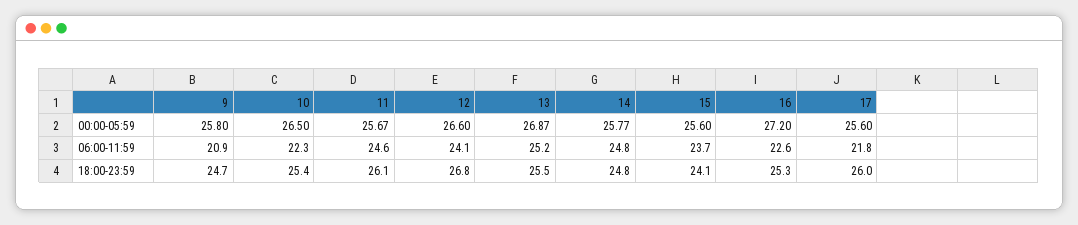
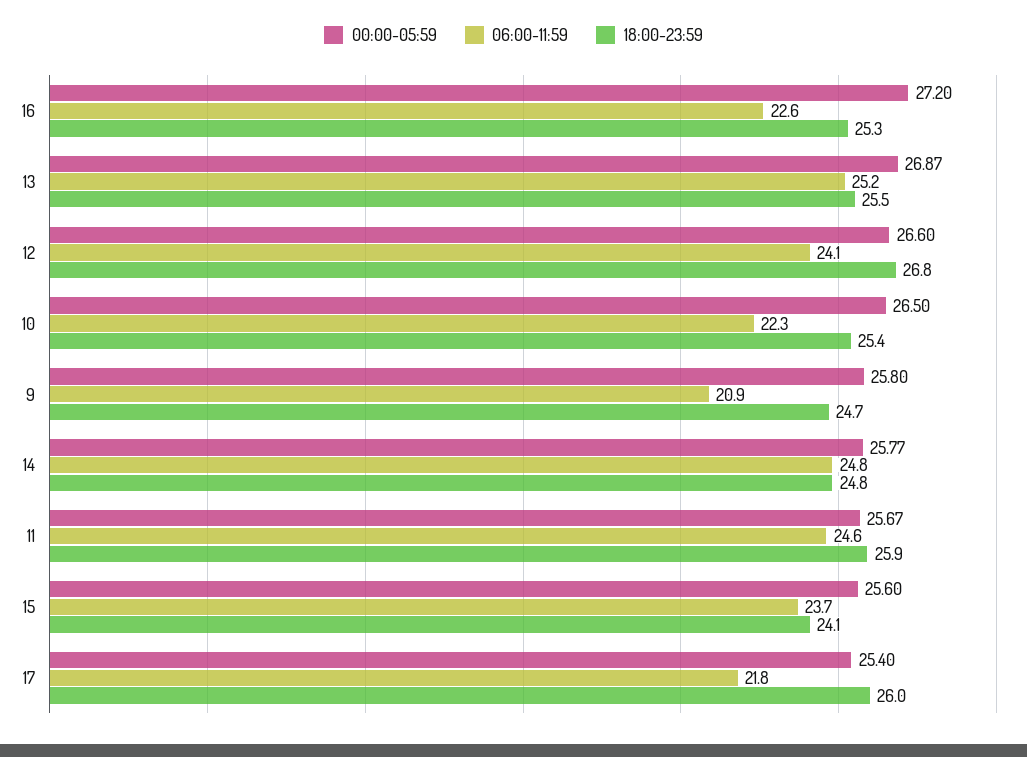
  {
    "00:00-05:59": {
      "9": 25.8,
      "10": 26.5,
      "11": 25.67,
      "12": 26.6,
      "13": 26.87,
      "14": 25.77,
      "15": 25.6,
      "16": 27.2,
-     "17": 25.6
+     "17": 25.4
    },
    "06:00-11:59": {
      "9": 20.9,
      "10": 22.3,
      "11": 24.6,
      "12": 24.1,
      "13": 25.2,
      "14": 24.8,
      "15": 23.7,
      "16": 22.6,
      "17": 21.8
    },
    "18:00-23:59": {
      "9": 24.7,
      "10": 25.4,
-     "11": 26.1,
+     "11": 25.9,
      "12": 26.8,
      "13": 25.5,
      "14": 24.8,
      "15": 24.1,
      "16": 25.3,
      "17": 26
    }
  }

